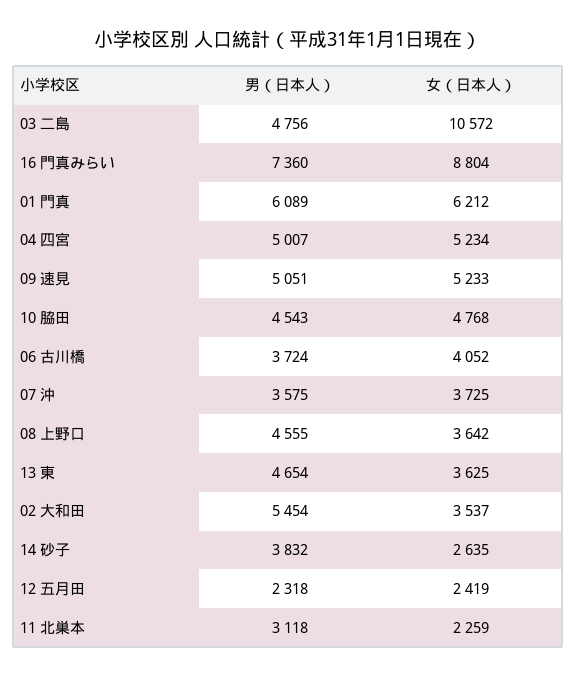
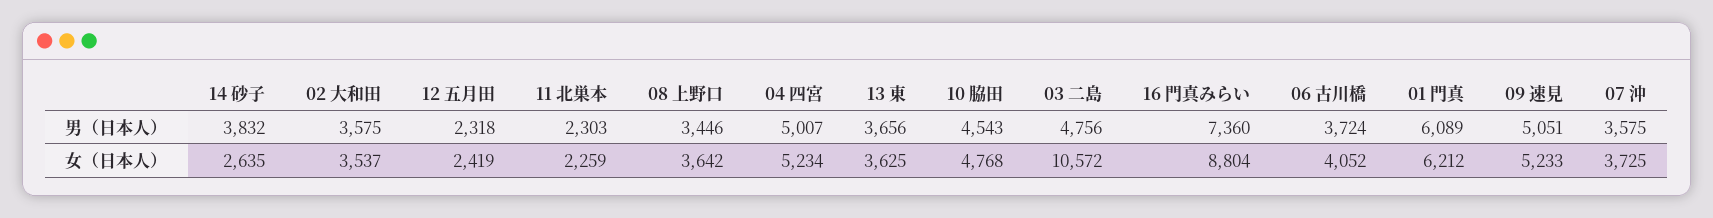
  {
    "男（日本人）": {
      "03 二島": 4756,
      "16 門真みらい": 7360,
      "01 門真": 6089,
      "04 四宮": 5007,
      "09 速見": 5051,
      "10 脇田": 4543,
      "06 古川橋": 3724,
      "07 沖": 3575,
-     "08 上野口": 4555,
+     "08 上野口": 3446,
-     "13 東": 4654,
+     "13 東": 3656,
-     "02 大和田": 5454,
+     "02 大和田": 3575,
      "14 砂子": 3832,
      "12 五月田": 2318,
-     "11 北巣本": 3118
+     "11 北巣本": 2303
    },
    "女（日本人）": {
      "03 二島": 10572,
      "16 門真みらい": 8804,
      "01 門真": 6212,
      "04 四宮": 5234,
      "09 速見": 5233,
      "10 脇田": 4768,
      "06 古川橋": 4052,
      "07 沖": 3725,
      "08 上野口": 3642,
      "13 東": 3625,
      "02 大和田": 3537,
      "14 砂子": 2635,
      "12 五月田": 2419,
      "11 北巣本": 2259
    }
  }

